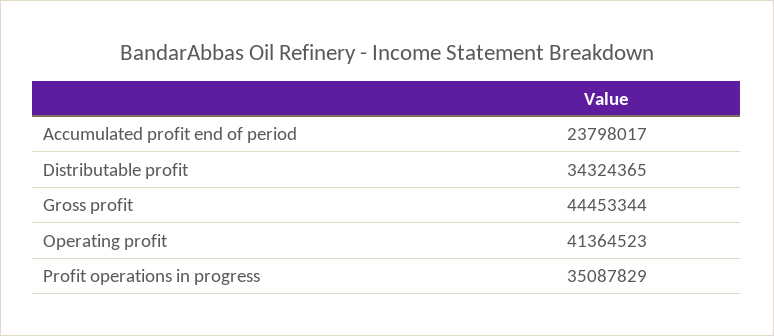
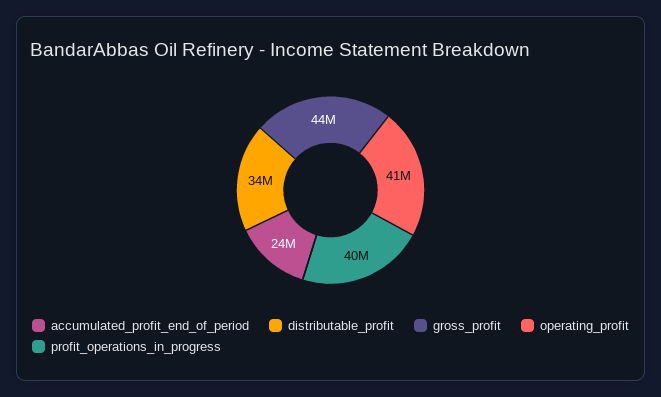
  {
    "Accumulated profit end of period": 23798017,
    "Distributable profit": 34324365,
    "Gross profit": 44453344,
    "Operating profit": 41364523,
-   "Profit operations in progress": 35087829
+   "Profit operations in progress": 40000000
  }

